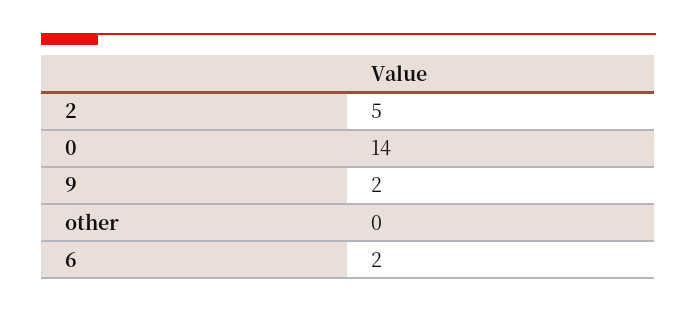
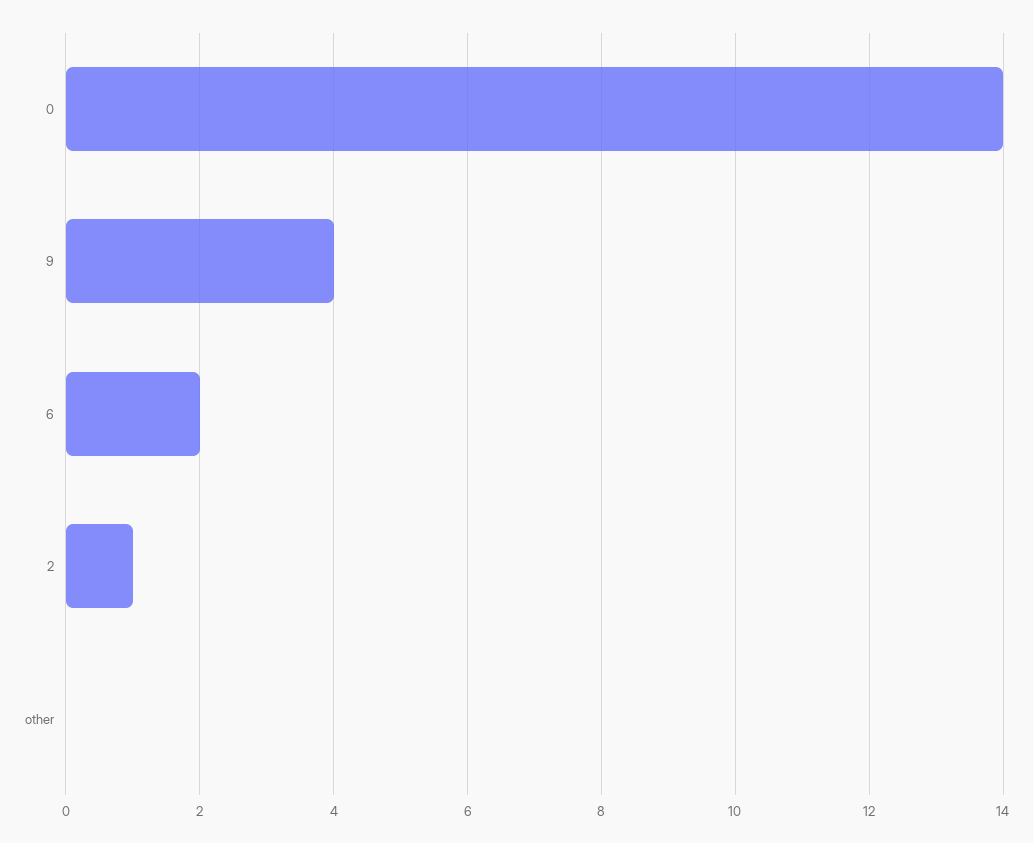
  {
-   "2": 5,
+   "2": 1,
    "0": 14,
-   "9": 2,
+   "9": 4,
    "other": 0,
    "6": 2
  }

